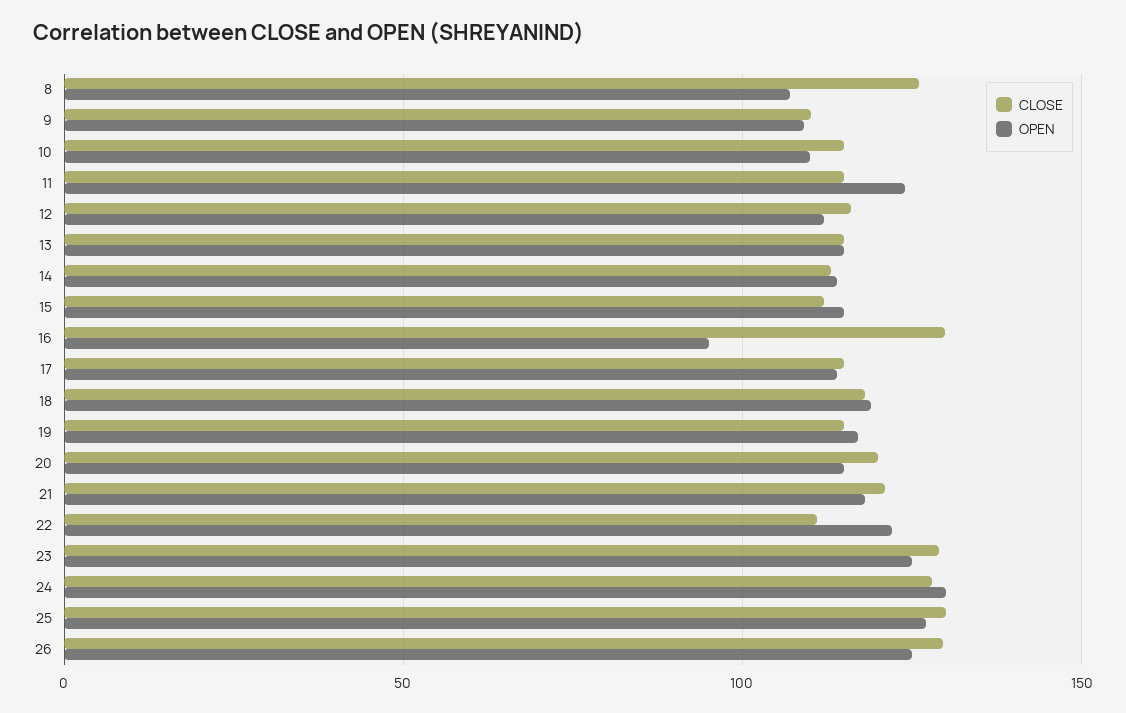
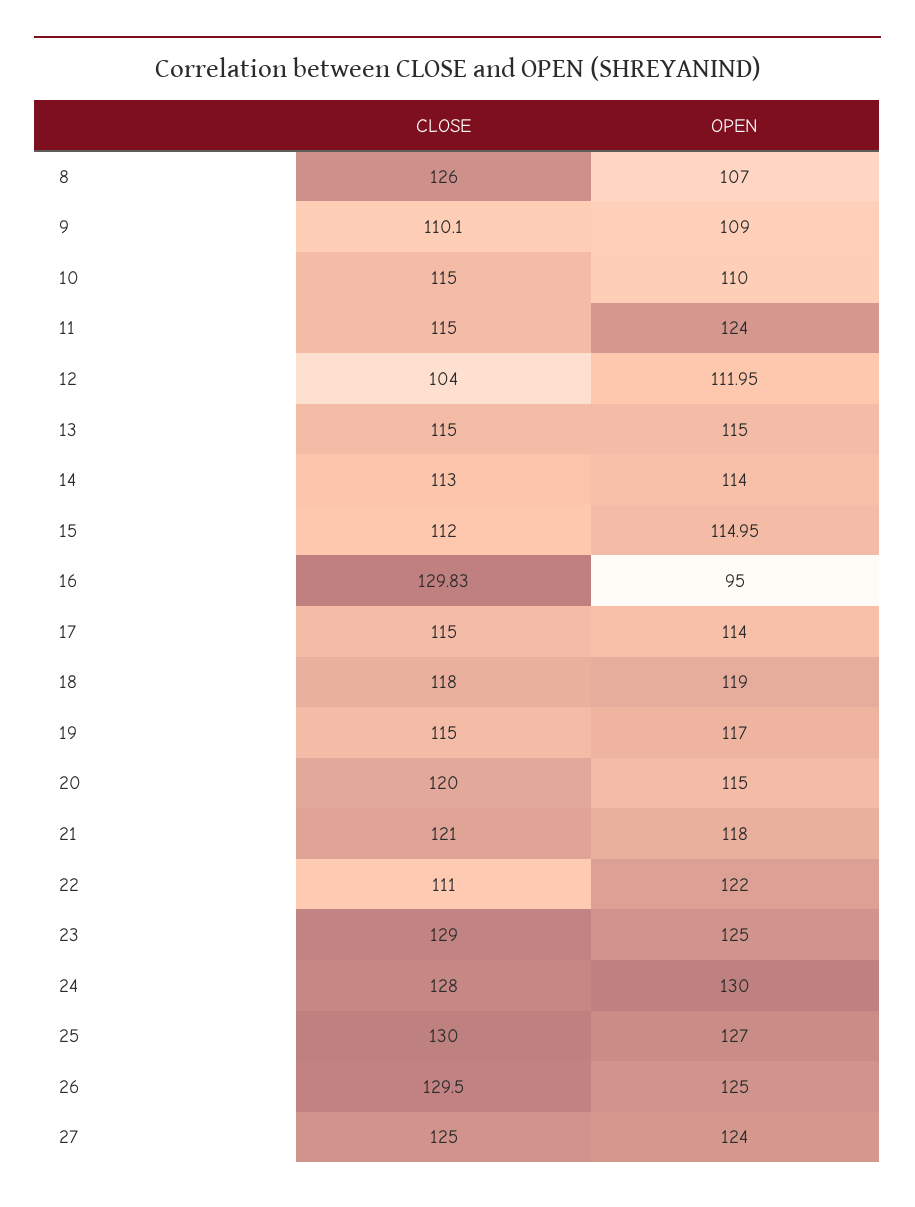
  {
    "CLOSE": {
      "8": 126,
      "9": 110.1,
      "10": 115,
      "11": 115,
-     "12": 115,
+     "12": 104,
      "13": 115,
      "14": 113,
      "15": 112,
      "16": 129.83,
      "17": 115,
      "18": 118,
      "19": 115,
      "20": 120,
      "21": 121,
      "22": 111,
      "23": 129,
      "24": 128,
      "25": 130,
-     "26": 129.5
+     "26": 129.5,
+     "27": 125
    },
    "OPEN": {
      "8": 107,
      "9": 109,
      "10": 110,
      "11": 124,
      "12": 111.95,
      "13": 115,
      "14": 114,
      "15": 114.95,
      "16": 95,
      "17": 114,
      "18": 119,
      "19": 117,
      "20": 115,
      "21": 118,
      "22": 122,
      "23": 125,
      "24": 130,
      "25": 127,
-     "26": 125
+     "26": 125,
+     "27": 124
    }
  }

